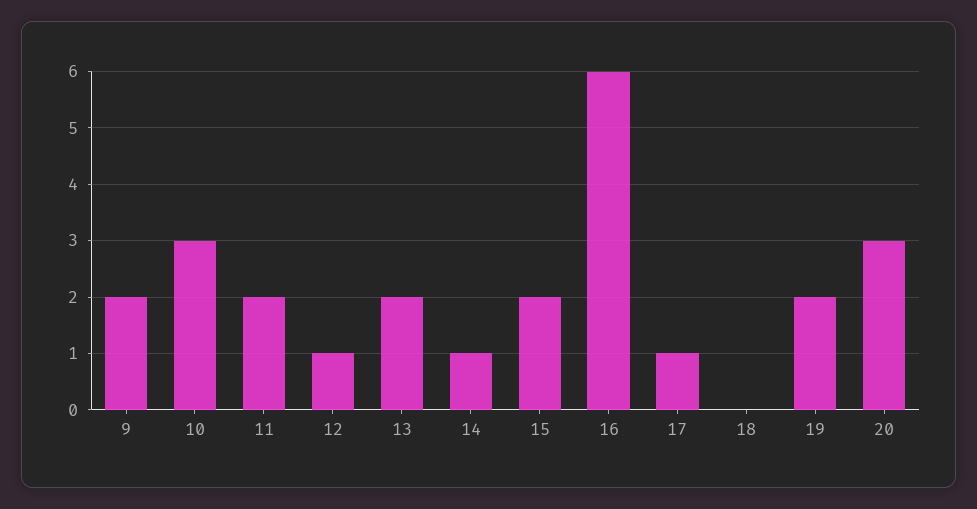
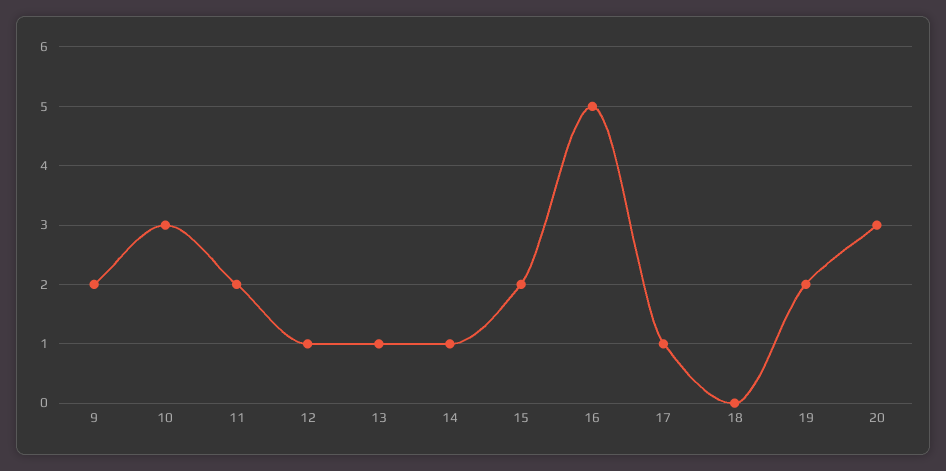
  {
    "9": 2,
    "10": 3,
    "11": 2,
    "12": 1,
-   "13": 2,
+   "13": 1,
    "14": 1,
    "15": 2,
-   "16": 6,
+   "16": 5,
    "17": 1,
    "18": 0,
    "19": 2,
    "20": 3
  }

